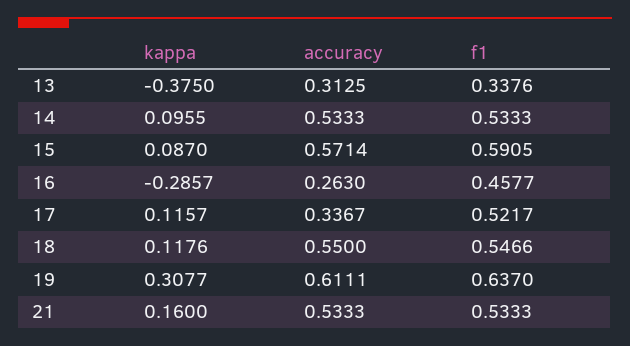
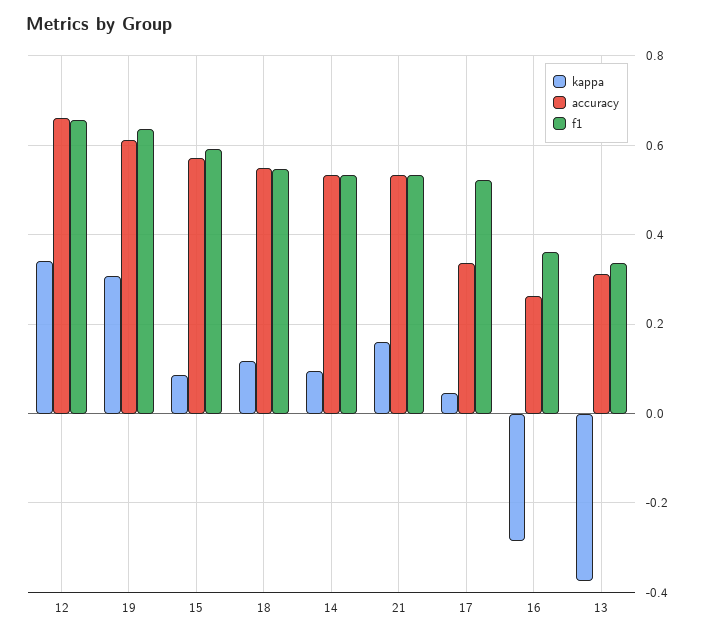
  {
    "kappa": {
      "13": -0.375,
      "14": 0.0955,
      "15": 0.087,
      "16": -0.2857,
-     "17": 0.1157,
+     "17": 0.04,
      "18": 0.1176,
      "19": 0.3077,
-     "21": 0.16
+     "21": 0.16,
+     "12": 0.34
    },
    "accuracy": {
      "13": 0.3125,
      "14": 0.5333,
      "15": 0.5714,
      "16": 0.263,
      "17": 0.3367,
      "18": 0.55,
      "19": 0.6111,
-     "21": 0.5333
+     "21": 0.5333,
+     "12": 0.66
    },
    "f1": {
      "13": 0.3376,
      "14": 0.5333,
      "15": 0.5905,
-     "16": 0.4577,
+     "16": 0.36,
      "17": 0.5217,
      "18": 0.5466,
      "19": 0.637,
-     "21": 0.5333
+     "21": 0.5333,
+     "12": 0.66
    }
  }

